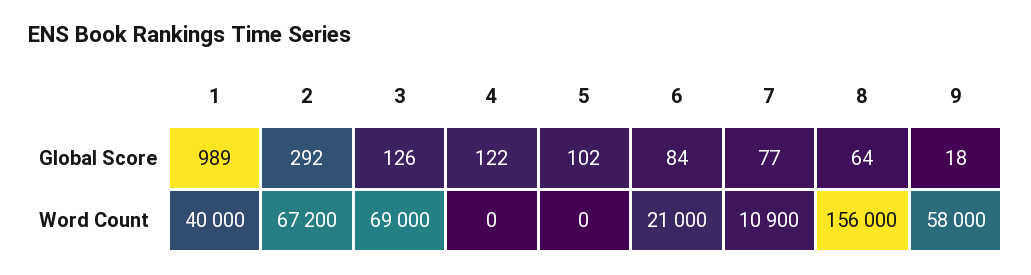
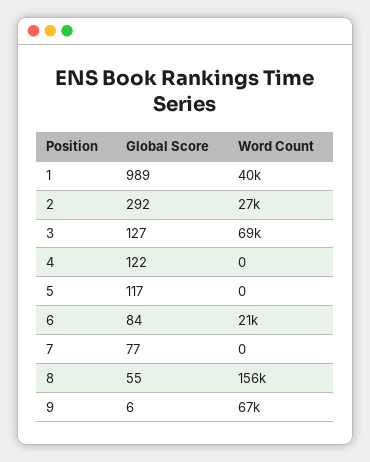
  {
    "1": {
      "Global Score": 989,
      "Word Count": 40000
    },
    "2": {
      "Global Score": 292,
-     "Word Count": 67200
+     "Word Count": 27000
    },
    "3": {
-     "Global Score": 126,
+     "Global Score": 127,
      "Word Count": 69000
    },
    "4": {
      "Global Score": 122,
      "Word Count": 0
    },
    "5": {
-     "Global Score": 102,
+     "Global Score": 117,
      "Word Count": 0
    },
    "6": {
      "Global Score": 84,
      "Word Count": 21000
    },
    "7": {
      "Global Score": 77,
-     "Word Count": 10900
+     "Word Count": 0
    },
    "8": {
-     "Global Score": 64,
+     "Global Score": 55,
      "Word Count": 156000
    },
    "9": {
-     "Global Score": 18,
+     "Global Score": 6,
-     "Word Count": 58000
+     "Word Count": 67000
    }
  }

